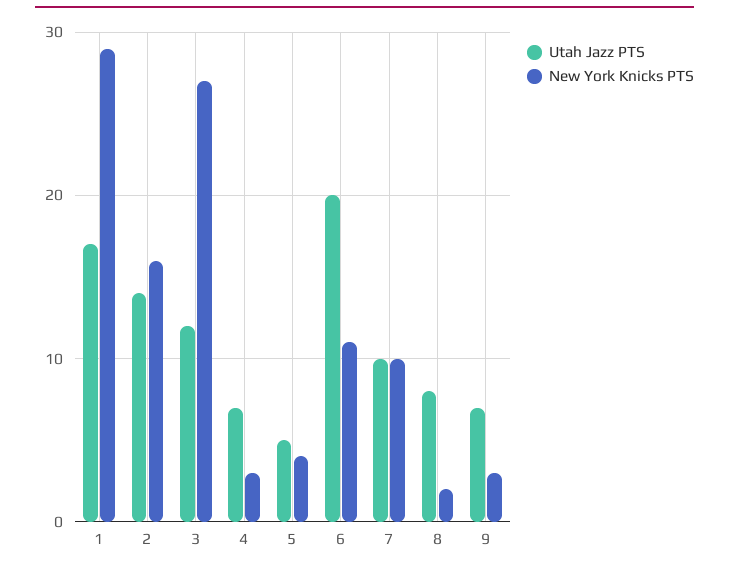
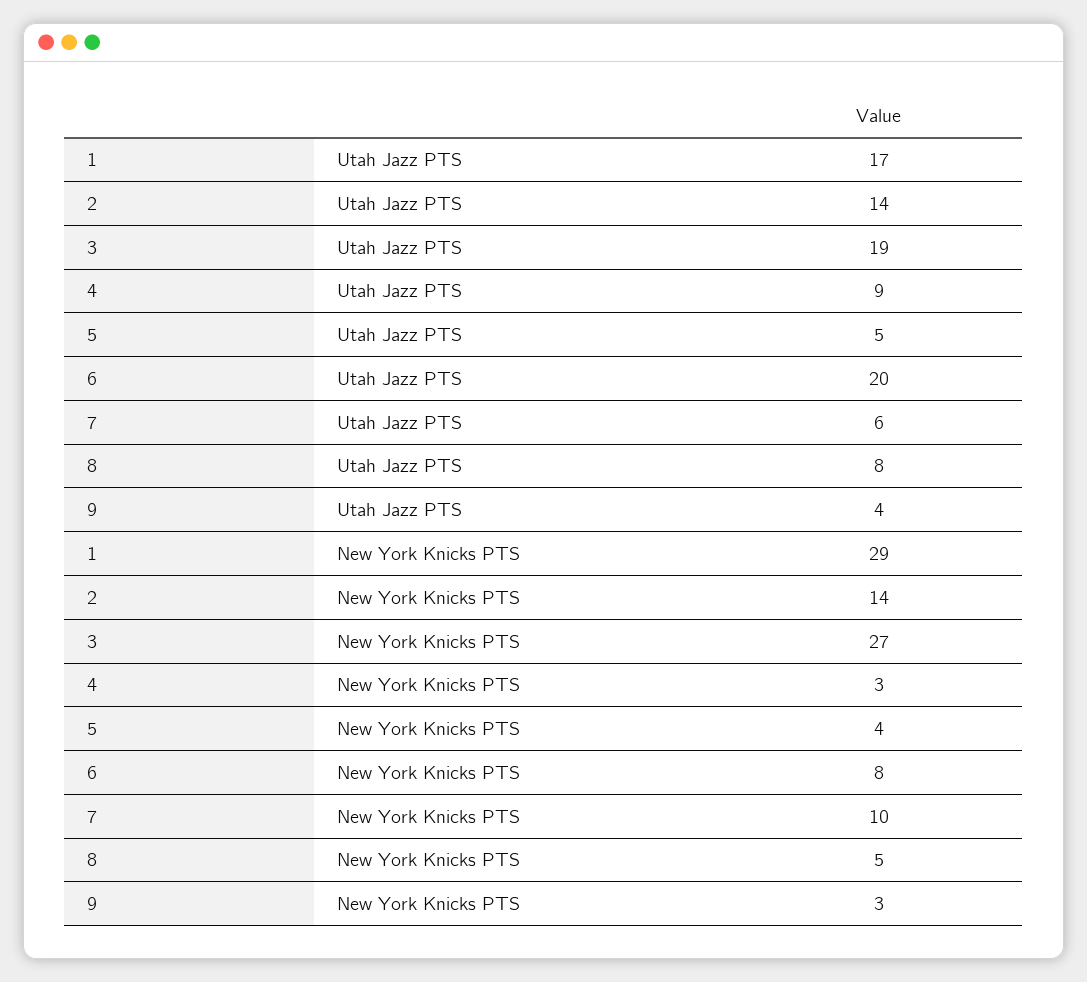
  {
    "Utah Jazz PTS": {
      "1": 17,
      "2": 14,
-     "3": 12,
+     "3": 19,
-     "4": 7,
+     "4": 9,
      "5": 5,
      "6": 20,
-     "7": 10,
+     "7": 6,
      "8": 8,
-     "9": 7
+     "9": 4
    },
    "New York Knicks PTS": {
      "1": 29,
-     "2": 16,
+     "2": 14,
      "3": 27,
      "4": 3,
      "5": 4,
-     "6": 11,
+     "6": 8,
      "7": 10,
-     "8": 2,
+     "8": 5,
      "9": 3
    }
  }

